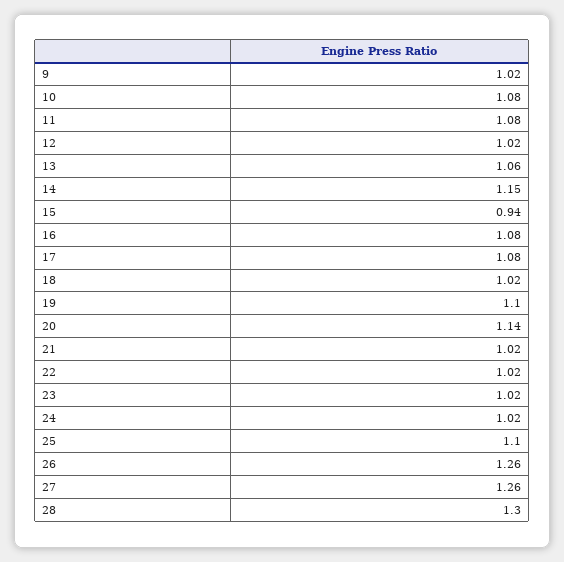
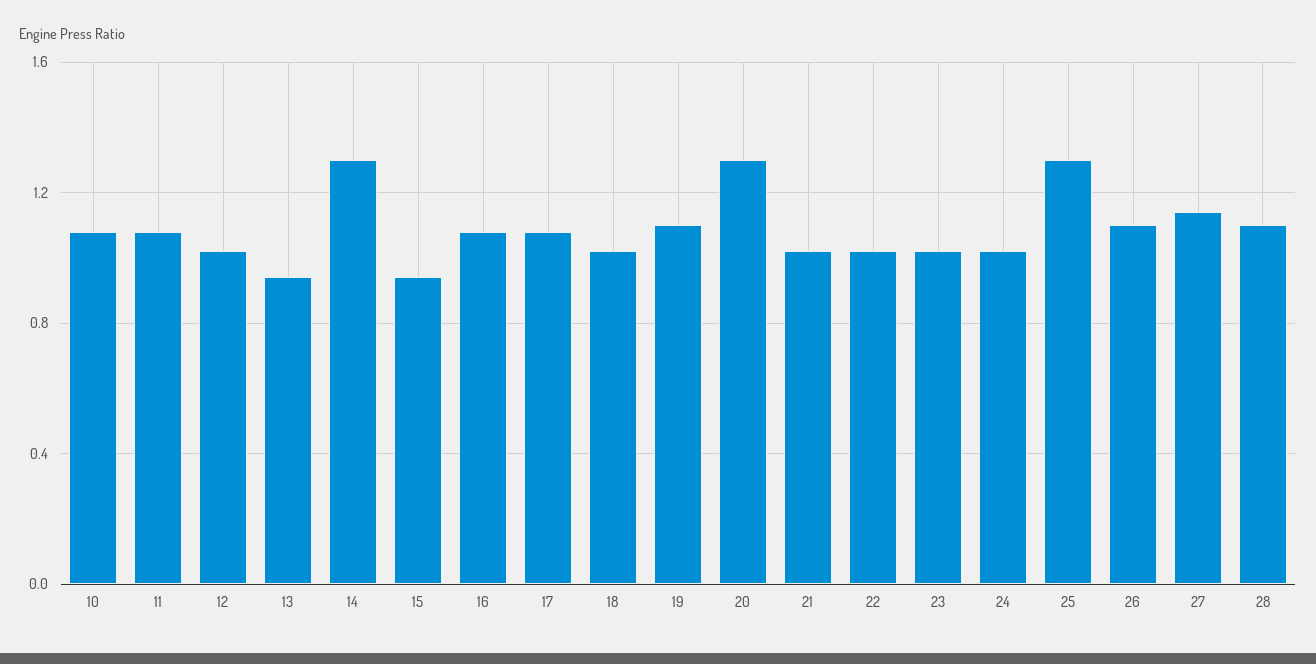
  {
-   "9": 1.02,
    "10": 1.08,
    "11": 1.08,
    "12": 1.02,
-   "13": 1.06,
+   "13": 0.95,
-   "14": 1.15,
+   "14": 1.3,
    "15": 0.94,
    "16": 1.08,
    "17": 1.08,
    "18": 1.02,
    "19": 1.1,
-   "20": 1.14,
+   "20": 1.3,
    "21": 1.02,
    "22": 1.02,
    "23": 1.02,
    "24": 1.02,
-   "25": 1.1,
+   "25": 1.3,
-   "26": 1.26,
+   "26": 1.1,
-   "27": 1.26,
+   "27": 1.15,
-   "28": 1.3
+   "28": 1.1
  }

